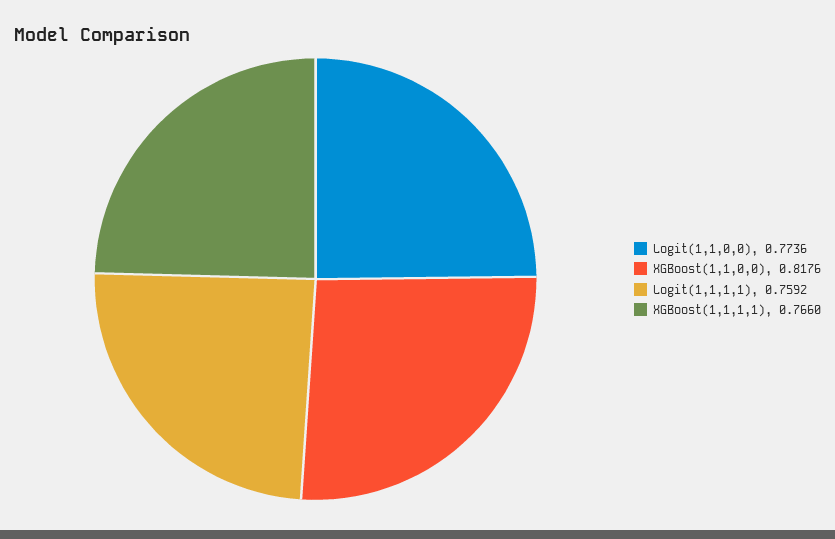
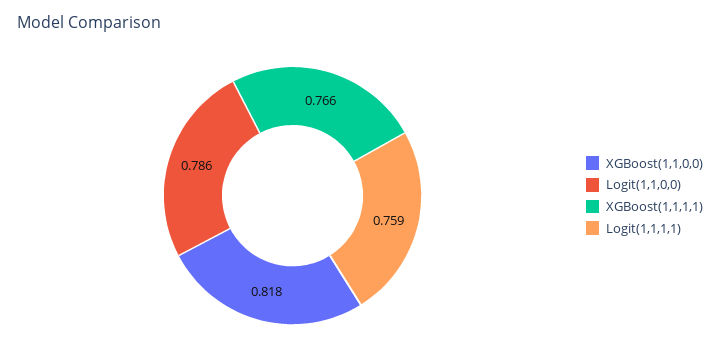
  {
-   "Logit(1,1,0,0)": 0.7736,
+   "Logit(1,1,0,0)": 0.786,
    "XGBoost(1,1,0,0)": 0.8176,
    "Logit(1,1,1,1)": 0.7592,
    "XGBoost(1,1,1,1)": 0.766
  }

